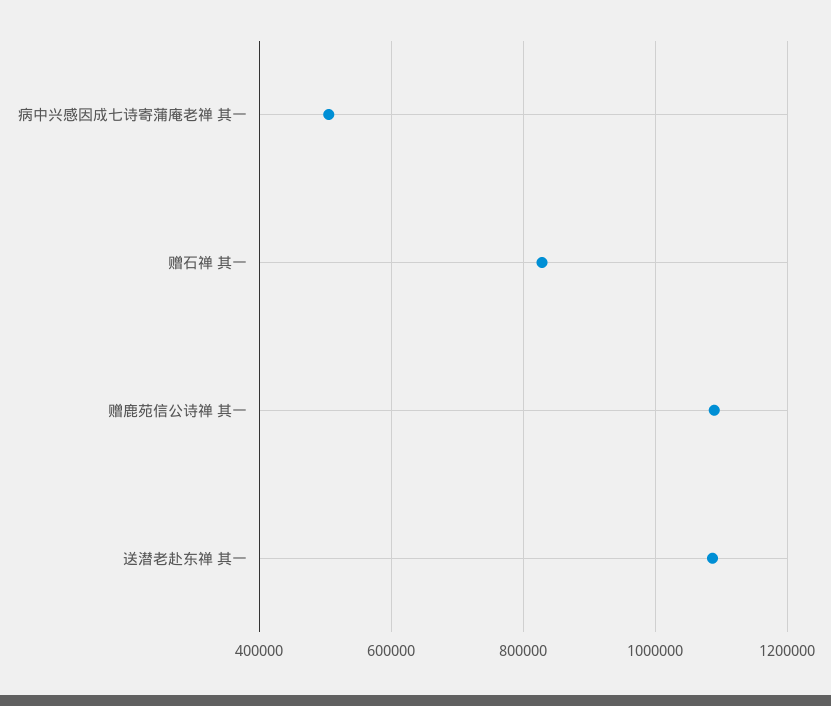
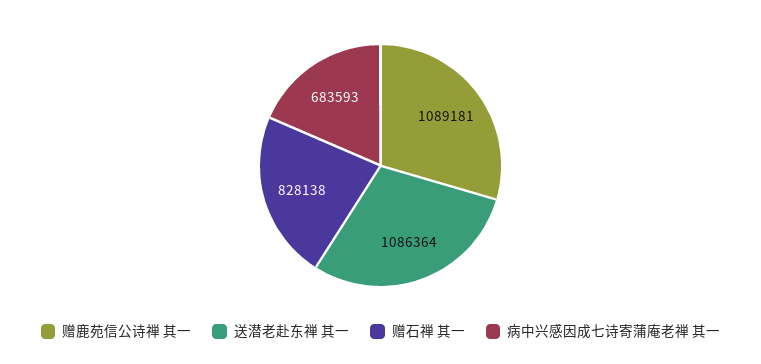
  {
-   "病中兴感因成七诗寄蒲庵老禅 其一": 500000,
+   "病中兴感因成七诗寄蒲庵老禅 其一": 683593,
    "赠石禅 其一": 828138,
    "赠鹿苑信公诗禅 其一": 1089181,
    "送潜老赴东禅 其一": 1086364
  }

